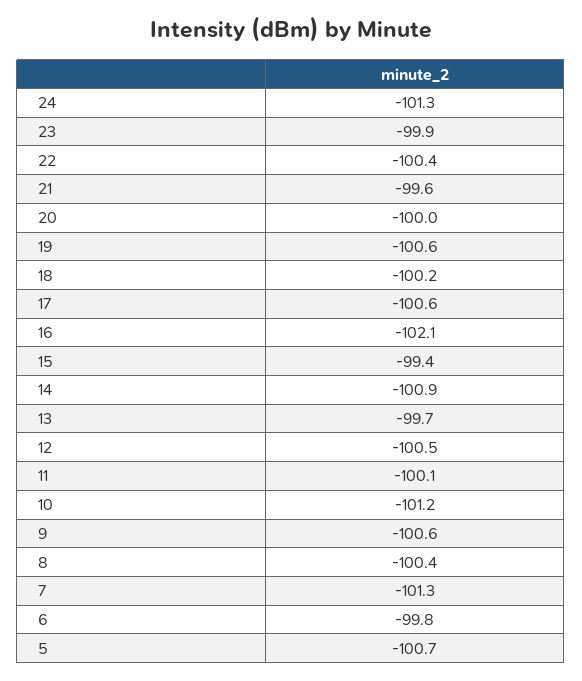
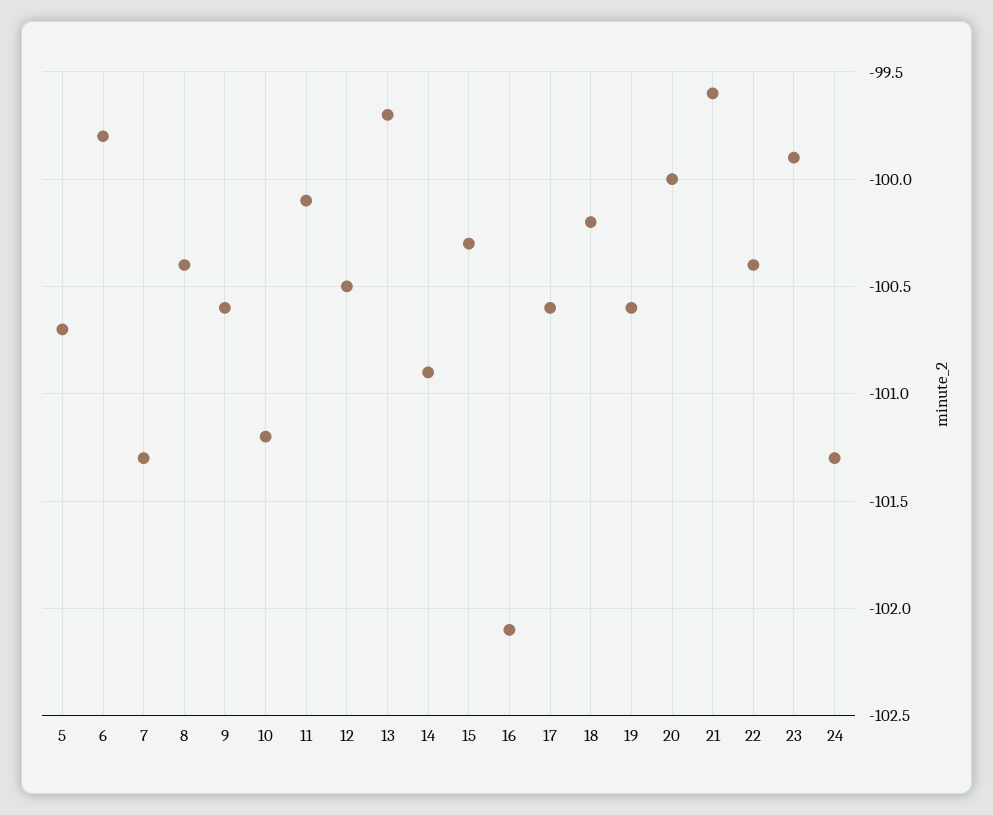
  {
    "24": -101.3,
    "23": -99.9,
    "22": -100.4,
    "21": -99.6,
    "20": -100,
    "19": -100.6,
    "18": -100.2,
    "17": -100.6,
    "16": -102.1,
-   "15": -99.4,
+   "15": -100.3,
    "14": -100.9,
    "13": -99.7,
    "12": -100.5,
    "11": -100.1,
    "10": -101.2,
    "9": -100.6,
    "8": -100.4,
    "7": -101.3,
    "6": -99.8,
    "5": -100.7
  }

